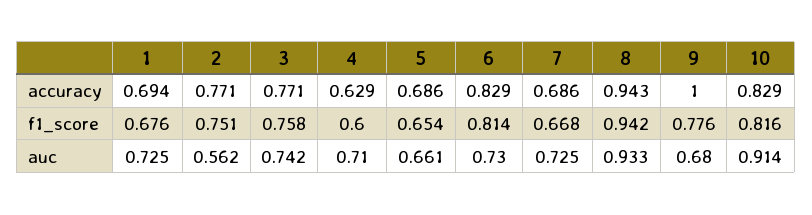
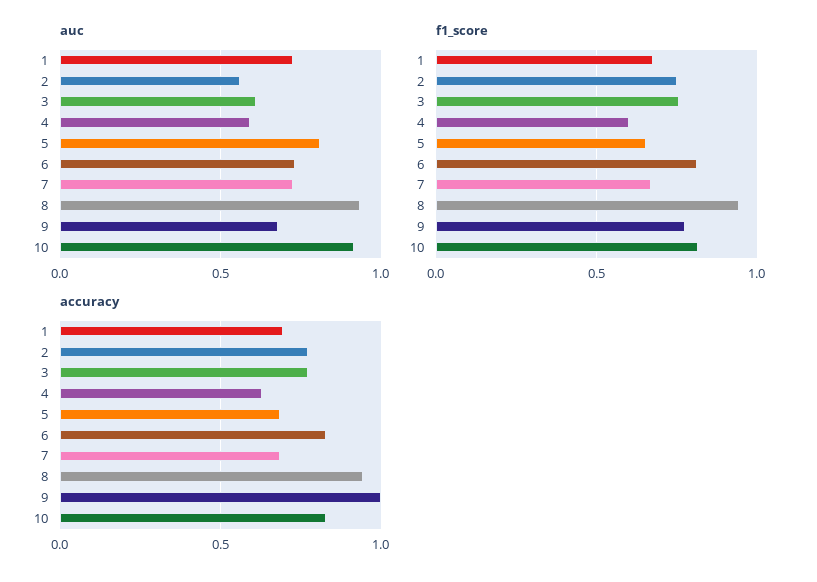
  {
    "accuracy": {
      "1": 0.694,
      "2": 0.771,
      "3": 0.771,
      "4": 0.629,
      "5": 0.686,
      "6": 0.829,
      "7": 0.686,
      "8": 0.943,
      "9": 1,
      "10": 0.829
    },
    "f1_score": {
      "1": 0.676,
      "2": 0.751,
      "3": 0.758,
      "4": 0.6,
      "5": 0.654,
      "6": 0.814,
      "7": 0.668,
      "8": 0.942,
      "9": 0.776,
      "10": 0.816
    },
    "auc": {
      "1": 0.725,
      "2": 0.562,
-     "3": 0.742,
+     "3": 0.6,
-     "4": 0.71,
+     "4": 0.6,
-     "5": 0.661,
+     "5": 0.8,
      "6": 0.73,
      "7": 0.725,
      "8": 0.933,
      "9": 0.68,
      "10": 0.914
    }
  }

